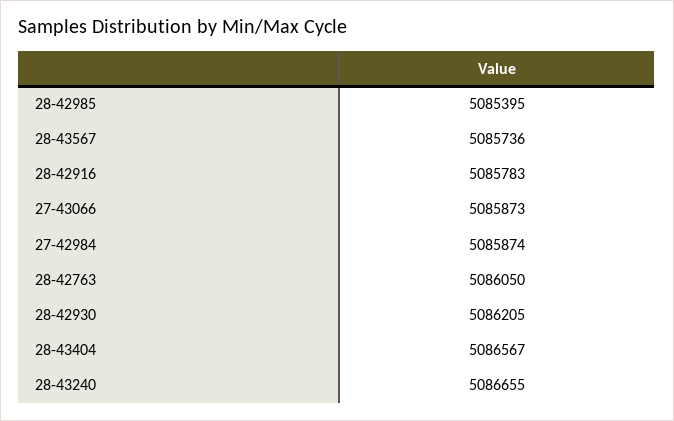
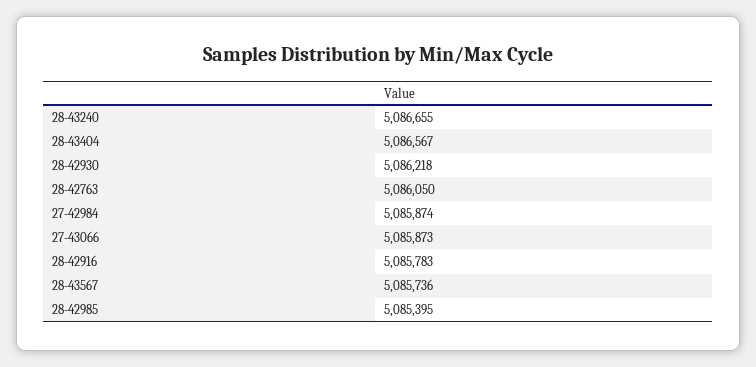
  {
    "28-42985": 5085395,
    "28-43567": 5085736,
    "28-42916": 5085783,
    "27-43066": 5085873,
    "27-42984": 5085874,
    "28-42763": 5086050,
-   "28-42930": 5086205,
+   "28-42930": 5086218,
    "28-43404": 5086567,
    "28-43240": 5086655
  }

